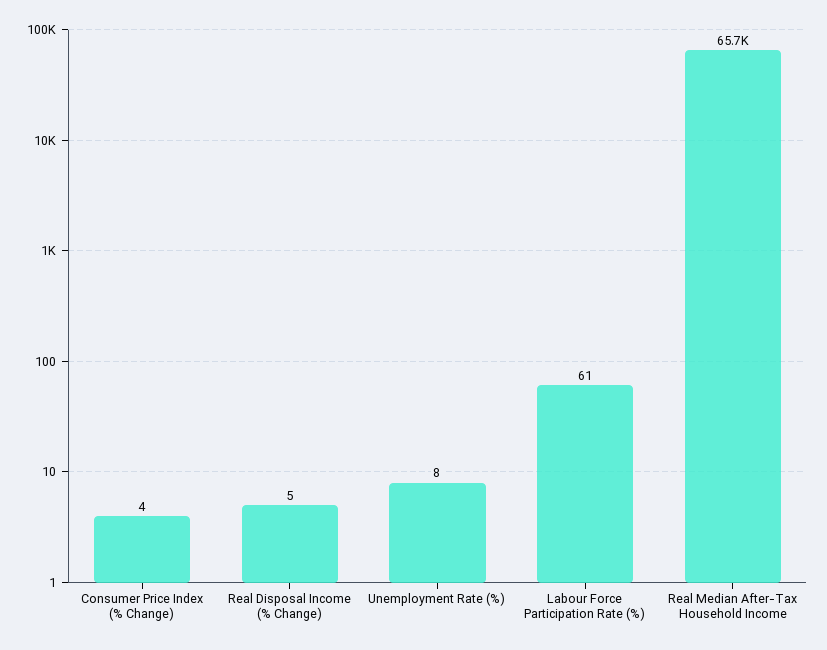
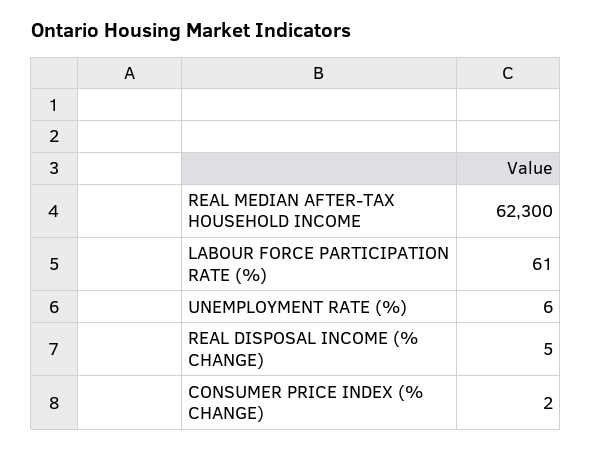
  {
-   "Consumer Price Index (% Change)": 4,
+   "Consumer Price Index (% Change)": 2,
    "Real Disposal Income (% Change)": 5,
-   "Unemployment Rate (%)": 8,
+   "Unemployment Rate (%)": 6,
    "Labour Force Participation Rate (%)": 61,
-   "Real Median After-Tax Household Income": 65700
+   "Real Median After-Tax Household Income": 62300
  }

